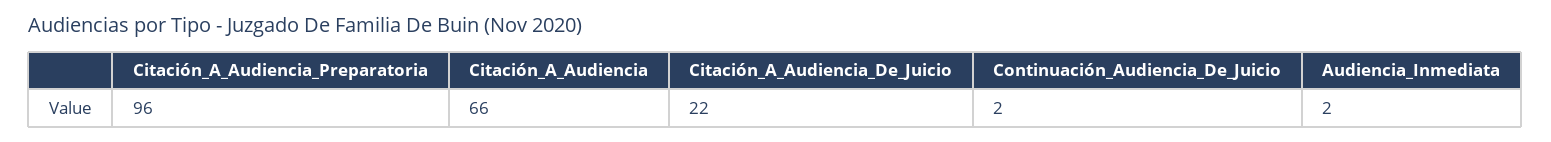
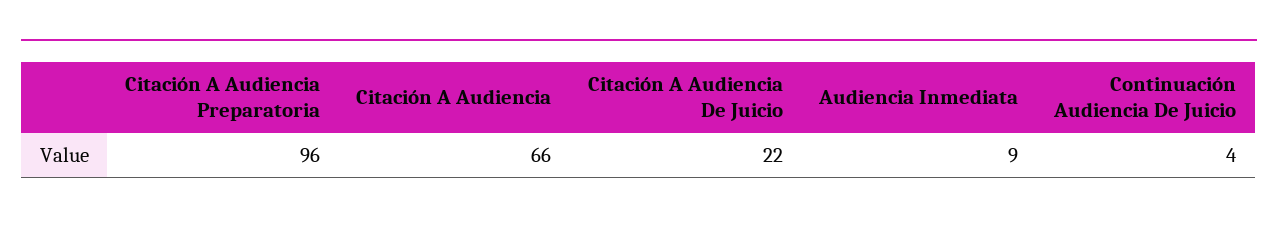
  {
    "Citación_A_Audiencia_Preparatoria": 96,
    "Citación_A_Audiencia": 66,
    "Citación_A_Audiencia_De_Juicio": 22,
-   "Continuación_Audiencia_De_Juicio": 2,
+   "Continuación_Audiencia_De_Juicio": 4,
-   "Audiencia_Inmediata": 2
+   "Audiencia_Inmediata": 9
  }

